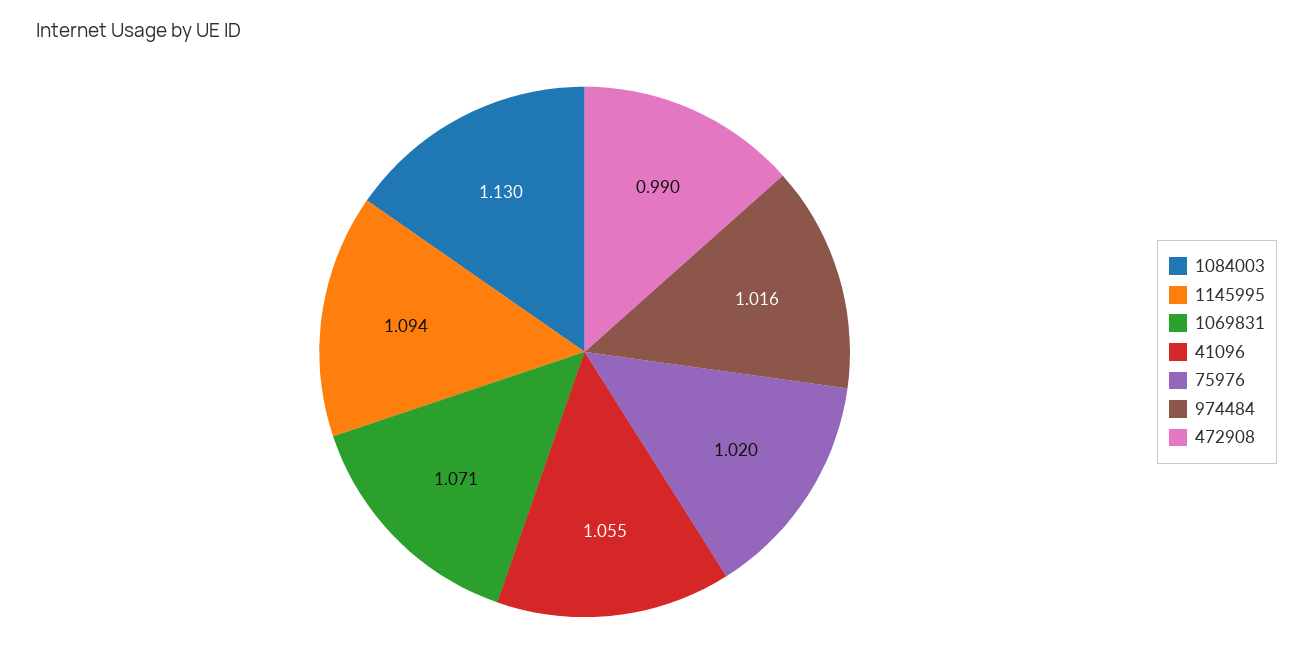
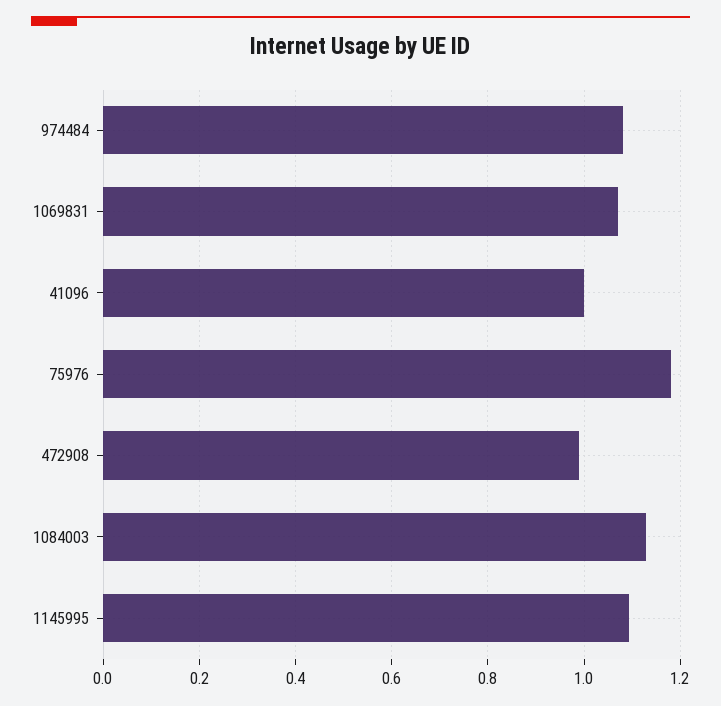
  {
    "1084003": 1.13,
    "1145995": 1.094,
    "1069831": 1.071,
-   "41096": 1.055,
+   "41096": 1,
-   "75976": 1.02,
+   "75976": 1.18,
-   "974484": 1.016,
+   "974484": 1.08,
    "472908": 0.99
  }

